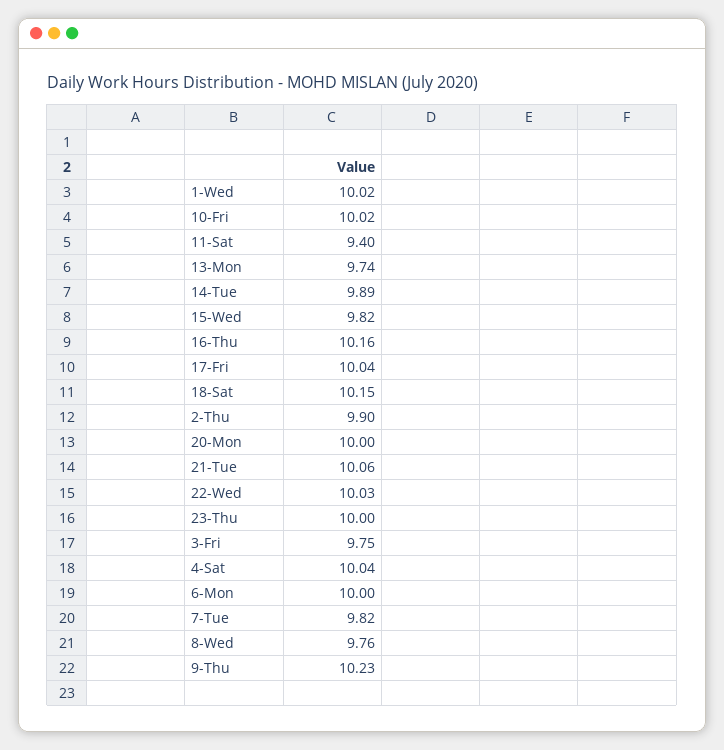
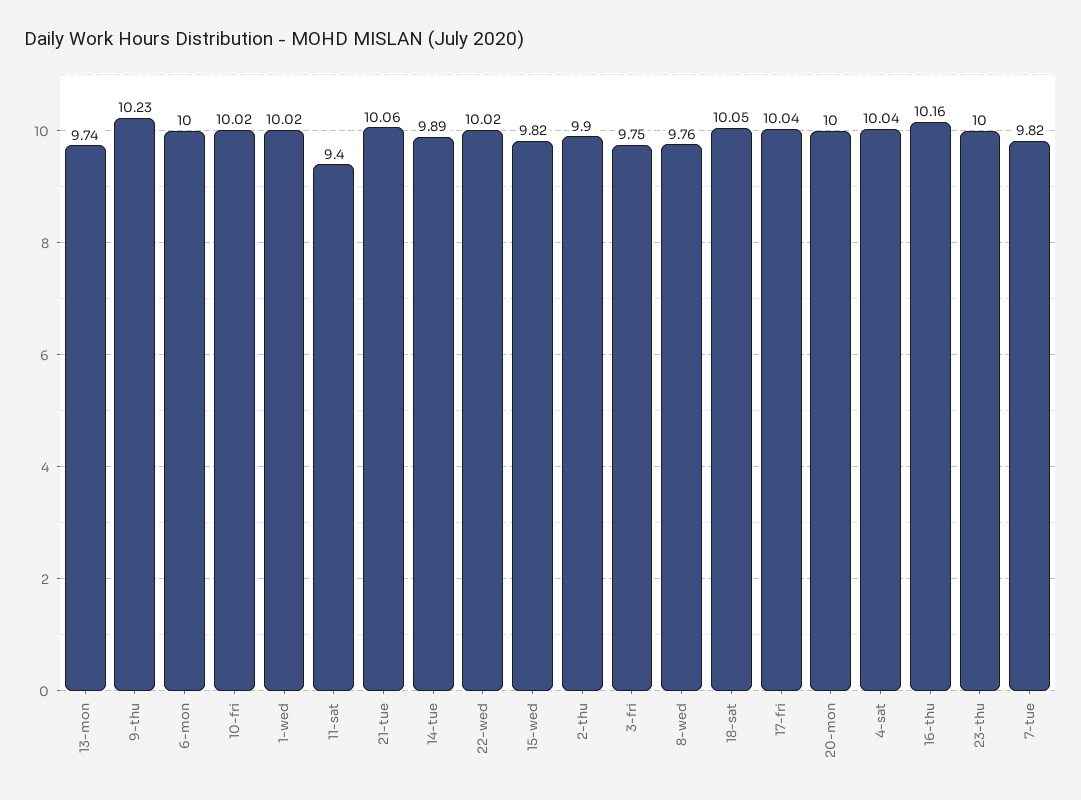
  {
    "1-Wed": 10.02,
    "10-Fri": 10.02,
    "11-Sat": 9.4,
    "13-Mon": 9.74,
    "14-Tue": 9.89,
    "15-Wed": 9.82,
    "16-Thu": 10.16,
    "17-Fri": 10.04,
-   "18-Sat": 10.15,
+   "18-Sat": 10.05,
    "2-Thu": 9.9,
    "20-Mon": 10,
    "21-Tue": 10.06,
-   "22-Wed": 10.03,
+   "22-Wed": 10.02,
    "23-Thu": 10,
    "3-Fri": 9.75,
    "4-Sat": 10.04,
    "6-Mon": 10,
    "7-Tue": 9.82,
    "8-Wed": 9.76,
    "9-Thu": 10.23
  }

